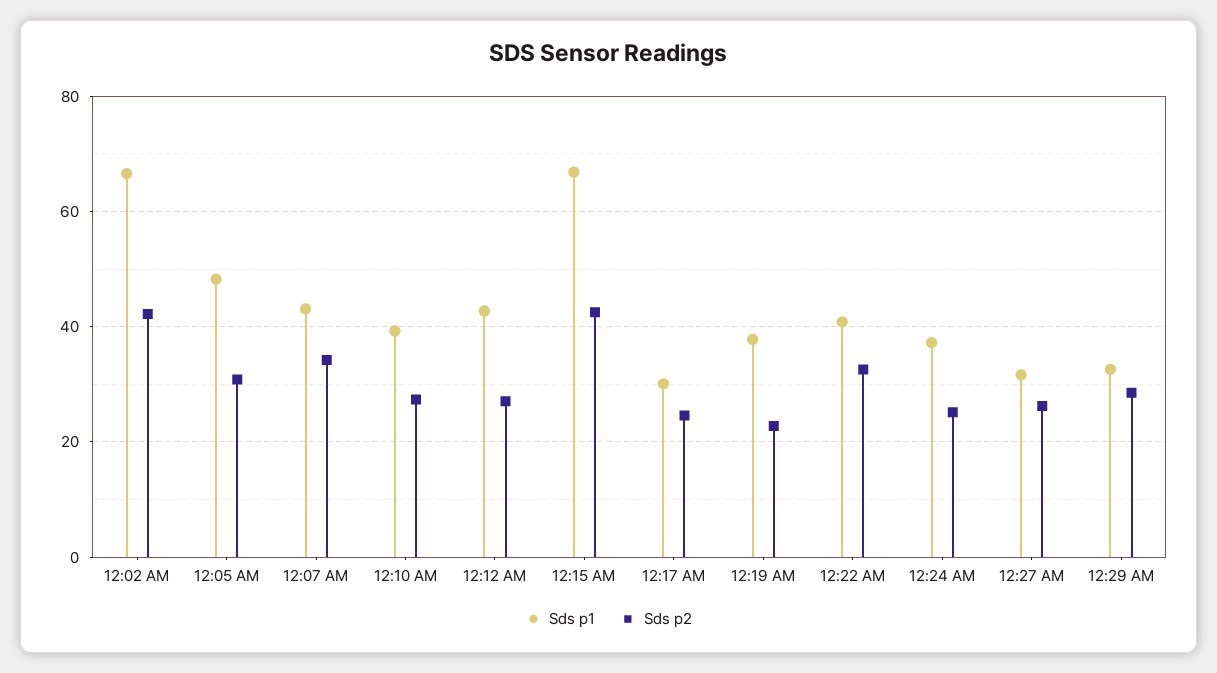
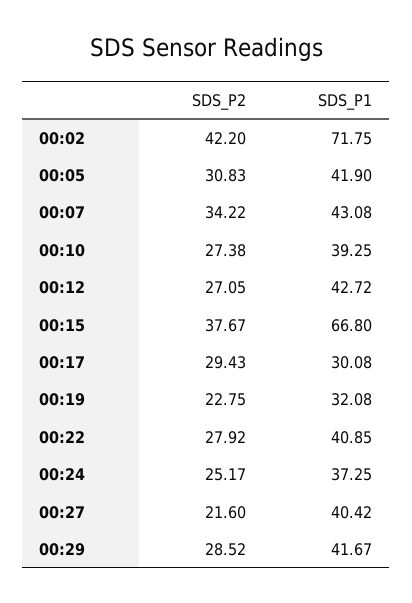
  {
    "Sds p1": {
-     "12:02 AM": 66,
+     "12:02 AM": 71.75,
-     "12:05 AM": 48,
+     "12:05 AM": 41.9,
      "12:07 AM": 43.08,
      "12:10 AM": 39.25,
      "12:12 AM": 42.72,
      "12:15 AM": 66.8,
      "12:17 AM": 30.08,
-     "12:19 AM": 38,
+     "12:19 AM": 32.08,
      "12:22 AM": 40.85,
      "12:24 AM": 37.25,
-     "12:27 AM": 32,
+     "12:27 AM": 40.42,
-     "12:29 AM": 32
+     "12:29 AM": 41.67
    },
    "Sds p2": {
      "12:02 AM": 42.2,
      "12:05 AM": 30.83,
      "12:07 AM": 34.22,
      "12:10 AM": 27.38,
      "12:12 AM": 27.05,
-     "12:15 AM": 42,
+     "12:15 AM": 37.67,
-     "12:17 AM": 24,
+     "12:17 AM": 29.43,
      "12:19 AM": 22.75,
-     "12:22 AM": 32,
+     "12:22 AM": 27.92,
      "12:24 AM": 25.17,
-     "12:27 AM": 26,
+     "12:27 AM": 21.6,
      "12:29 AM": 28.52
    }
  }

